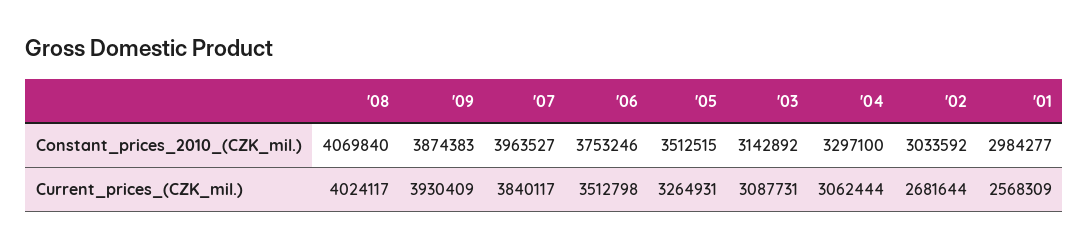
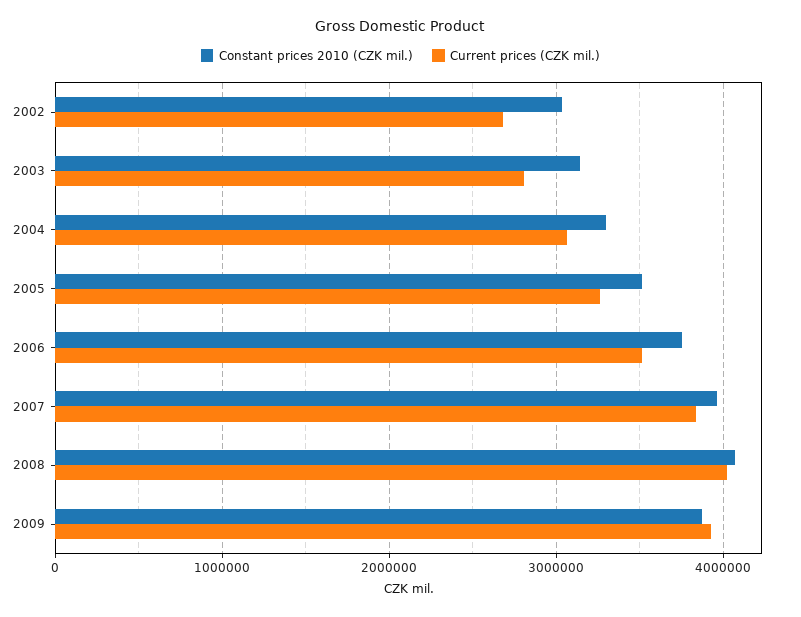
  {
    "Constant_prices_2010_(CZK_mil.)": {
      "'08": 4069840,
      "'09": 3874383,
      "'07": 3963527,
      "'06": 3753246,
      "'05": 3512515,
      "'03": 3142892,
      "'04": 3297100,
-     "'02": 3033592,
+     "'02": 3033592
-     "'01": 2984277
    },
    "Current_prices_(CZK_mil.)": {
      "'08": 4024117,
      "'09": 3930409,
      "'07": 3840117,
      "'06": 3512798,
      "'05": 3264931,
-     "'03": 3087731,
+     "'03": 2800000,
      "'04": 3062444,
-     "'02": 2681644,
+     "'02": 2681644
-     "'01": 2568309
    }
  }

